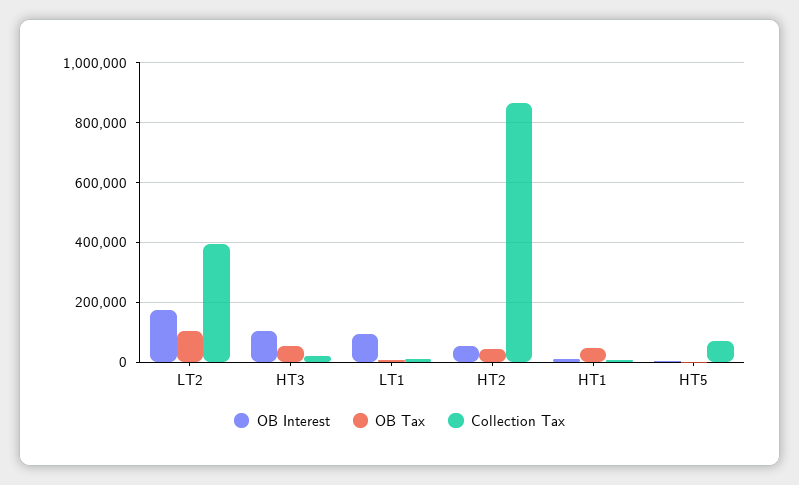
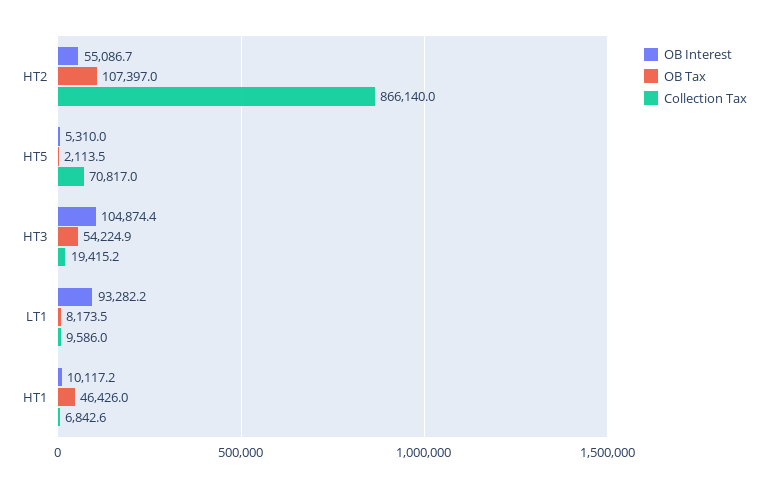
  {
    "OB Interest": {
-     "LT2": 175000,
      "HT3": 104874.4,
      "LT1": 93282.2,
      "HT2": 55086.7,
      "HT1": 10117.2,
      "HT5": 5310
    },
    "OB Tax": {
-     "LT2": 100000,
      "HT3": 54224.9,
      "LT1": 8173.5,
-     "HT2": 50000,
+     "HT2": 107397,
      "HT1": 46426,
      "HT5": 2113.5
    },
    "Collection Tax": {
-     "LT2": 400000,
      "HT3": 19415.2,
      "LT1": 9586,
      "HT2": 866140,
      "HT1": 6842.6,
      "HT5": 70817
    }
  }

